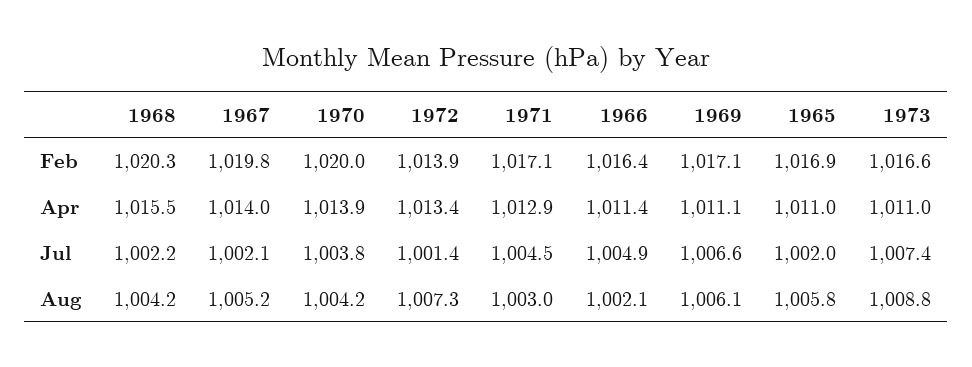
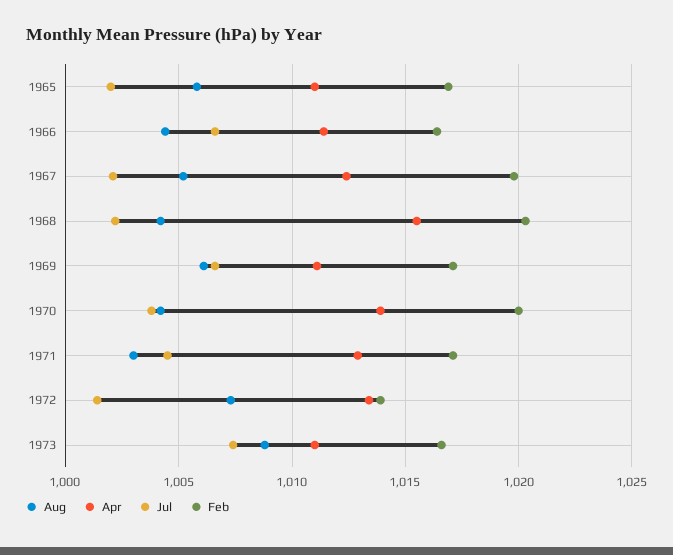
  {
    "Feb": {
      "1968": 1020.3,
      "1967": 1019.8,
      "1970": 1020,
      "1972": 1013.9,
      "1971": 1017.1,
      "1966": 1016.4,
      "1969": 1017.1,
      "1965": 1016.9,
      "1973": 1016.6
    },
    "Apr": {
      "1968": 1015.5,
-     "1967": 1014,
+     "1967": 1012.5,
      "1970": 1013.9,
      "1972": 1013.4,
      "1971": 1012.9,
      "1966": 1011.4,
      "1969": 1011.1,
      "1965": 1011,
      "1973": 1011
    },
    "Jul": {
      "1968": 1002.2,
      "1967": 1002.1,
      "1970": 1003.8,
      "1972": 1001.4,
      "1971": 1004.5,
-     "1966": 1004.9,
+     "1966": 1006.5,
      "1969": 1006.6,
      "1965": 1002,
      "1973": 1007.4
    },
    "Aug": {
      "1968": 1004.2,
      "1967": 1005.2,
      "1970": 1004.2,
      "1972": 1007.3,
      "1971": 1003,
-     "1966": 1002.1,
+     "1966": 1004.5,
      "1969": 1006.1,
      "1965": 1005.8,
      "1973": 1008.8
    }
  }

